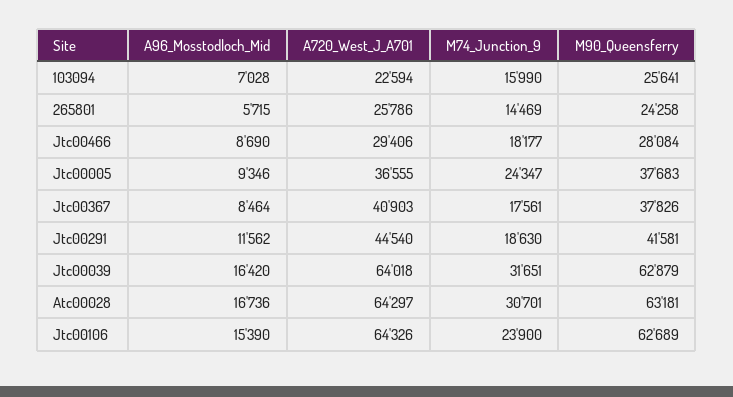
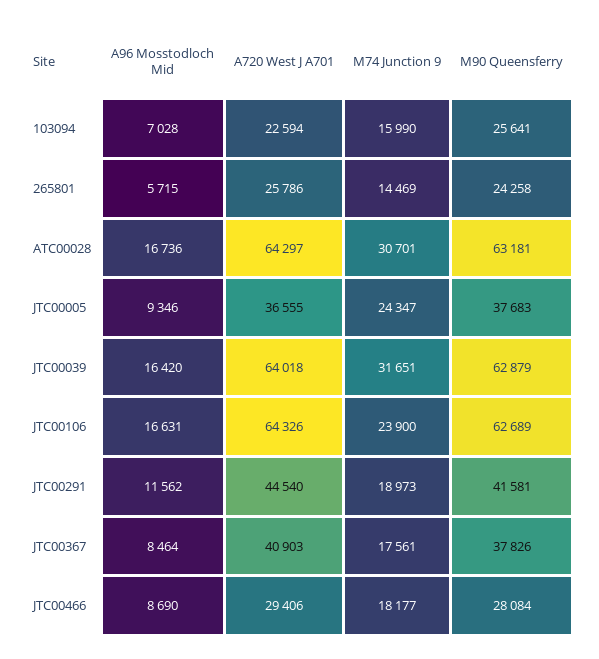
  {
    "A96_Mosstodloch_Mid": {
      "103094": 7028,
      "265801": 5715,
      "Jtc00466": 8690,
      "Jtc00005": 9346,
      "Jtc00367": 8464,
      "Jtc00291": 11562,
      "Jtc00039": 16420,
      "Atc00028": 16736,
-     "Jtc00106": 15390
+     "Jtc00106": 16631
    },
    "A720_West_J_A701": {
      "103094": 22594,
      "265801": 25786,
      "Jtc00466": 29406,
      "Jtc00005": 36555,
      "Jtc00367": 40903,
      "Jtc00291": 44540,
      "Jtc00039": 64018,
      "Atc00028": 64297,
      "Jtc00106": 64326
    },
    "M74_Junction_9": {
      "103094": 15990,
      "265801": 14469,
      "Jtc00466": 18177,
      "Jtc00005": 24347,
      "Jtc00367": 17561,
-     "Jtc00291": 18630,
+     "Jtc00291": 18973,
      "Jtc00039": 31651,
      "Atc00028": 30701,
      "Jtc00106": 23900
    },
    "M90_Queensferry": {
      "103094": 25641,
      "265801": 24258,
      "Jtc00466": 28084,
      "Jtc00005": 37683,
      "Jtc00367": 37826,
      "Jtc00291": 41581,
      "Jtc00039": 62879,
      "Atc00028": 63181,
      "Jtc00106": 62689
    }
  }

